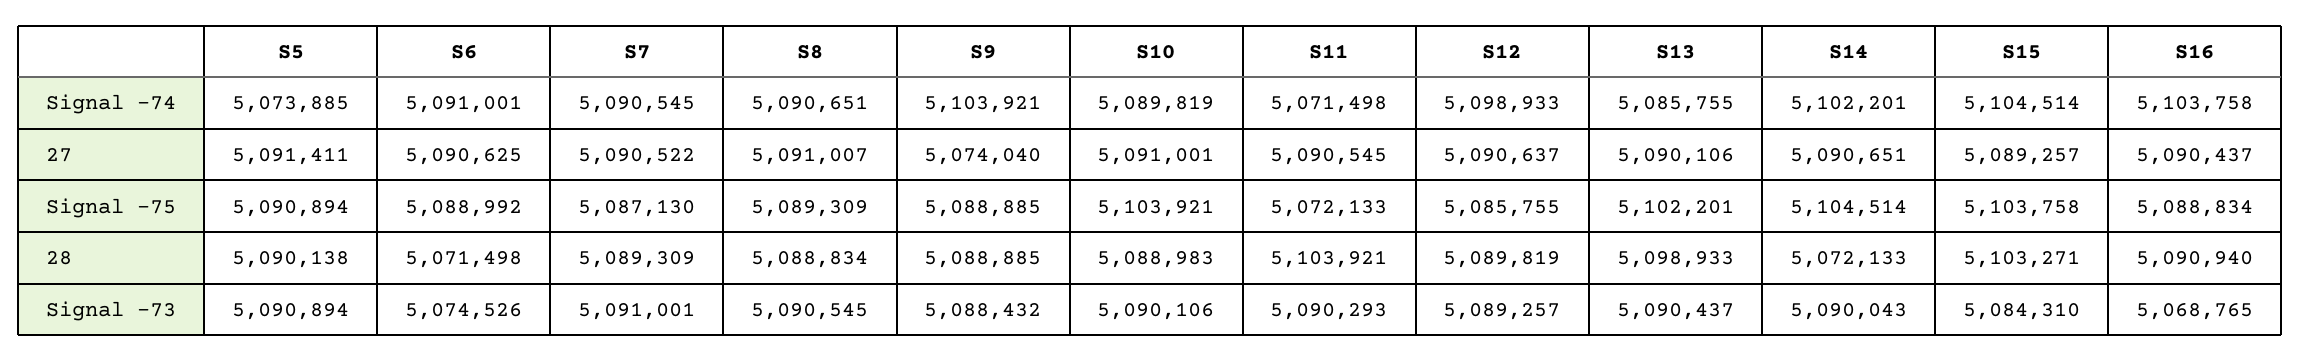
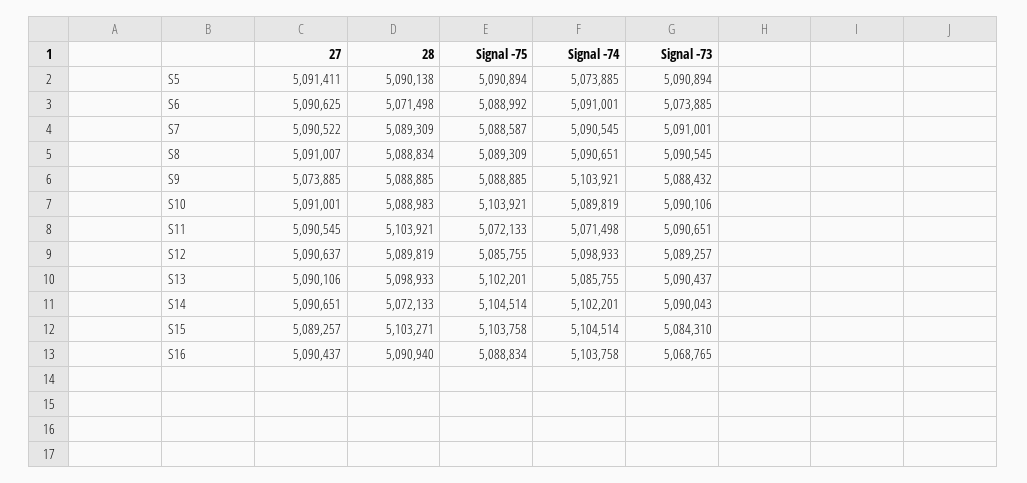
  {
    "S5": {
      "Signal -74": 5073885,
      "27": 5091411,
      "Signal -75": 5090894,
      "28": 5090138,
      "Signal -73": 5090894
    },
    "S6": {
      "Signal -74": 5091001,
      "27": 5090625,
      "Signal -75": 5088992,
      "28": 5071498,
-     "Signal -73": 5074526
+     "Signal -73": 5073885
    },
    "S7": {
      "Signal -74": 5090545,
      "27": 5090522,
-     "Signal -75": 5087130,
+     "Signal -75": 5088587,
      "28": 5089309,
      "Signal -73": 5091001
    },
    "S8": {
      "Signal -74": 5090651,
      "27": 5091007,
      "Signal -75": 5089309,
      "28": 5088834,
      "Signal -73": 5090545
    },
    "S9": {
      "Signal -74": 5103921,
-     "27": 5074040,
+     "27": 5073885,
      "Signal -75": 5088885,
      "28": 5088885,
      "Signal -73": 5088432
    },
    "S10": {
      "Signal -74": 5089819,
      "27": 5091001,
      "Signal -75": 5103921,
      "28": 5088983,
      "Signal -73": 5090106
    },
    "S11": {
      "Signal -74": 5071498,
      "27": 5090545,
      "Signal -75": 5072133,
      "28": 5103921,
-     "Signal -73": 5090293
+     "Signal -73": 5090651
    },
    "S12": {
      "Signal -74": 5098933,
      "27": 5090637,
      "Signal -75": 5085755,
      "28": 5089819,
      "Signal -73": 5089257
    },
    "S13": {
      "Signal -74": 5085755,
      "27": 5090106,
      "Signal -75": 5102201,
      "28": 5098933,
      "Signal -73": 5090437
    },
    "S14": {
      "Signal -74": 5102201,
      "27": 5090651,
      "Signal -75": 5104514,
      "28": 5072133,
      "Signal -73": 5090043
    },
    "S15": {
      "Signal -74": 5104514,
      "27": 5089257,
      "Signal -75": 5103758,
      "28": 5103271,
      "Signal -73": 5084310
    },
    "S16": {
      "Signal -74": 5103758,
      "27": 5090437,
      "Signal -75": 5088834,
      "28": 5090940,
      "Signal -73": 5068765
    }
  }

